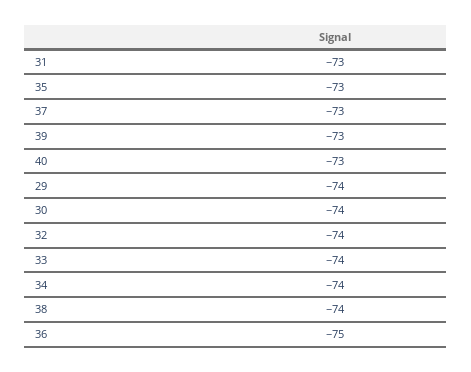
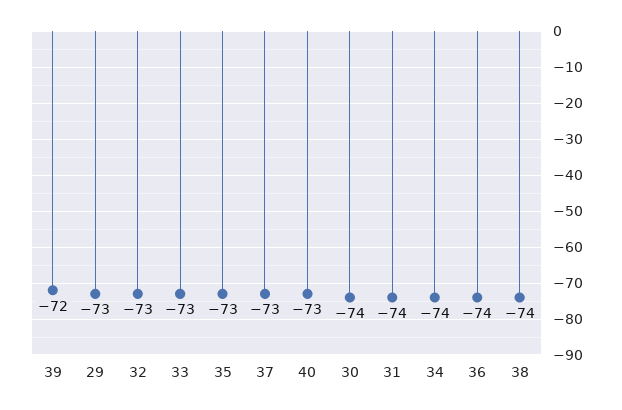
  {
-   "31": -73,
+   "31": -74,
    "35": -73,
    "37": -73,
-   "39": -73,
+   "39": -72,
    "40": -73,
-   "29": -74,
+   "29": -73,
    "30": -74,
-   "32": -74,
+   "32": -73,
-   "33": -74,
+   "33": -73,
    "34": -74,
    "38": -74,
-   "36": -75
+   "36": -74
  }

